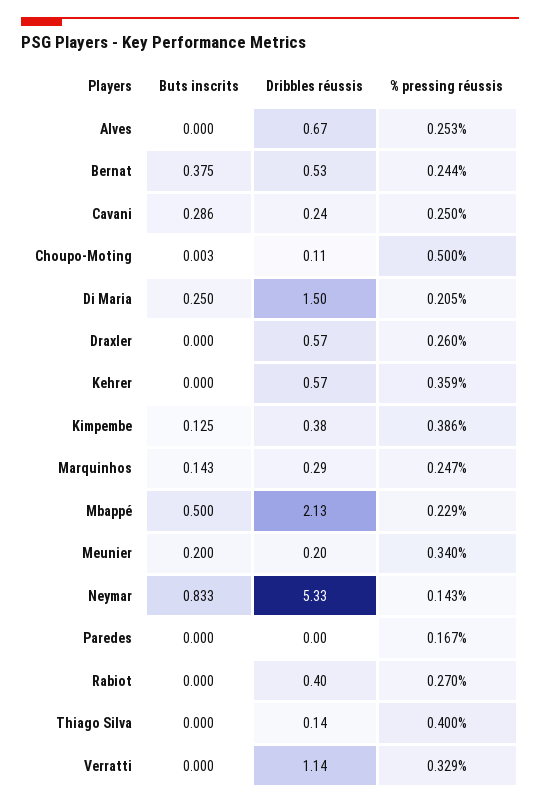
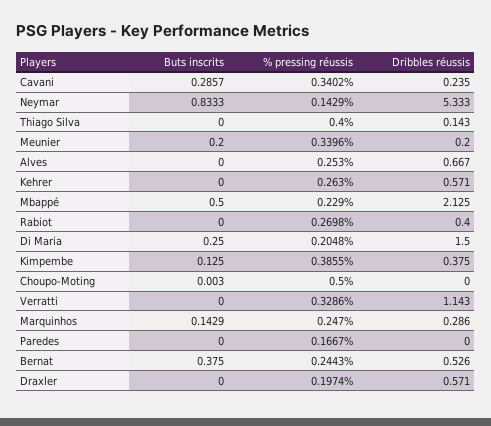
  {
    "Buts inscrits": {
      "Alves": 0,
      "Bernat": 0.375,
      "Cavani": 0.2857,
      "Choupo-Moting": 0.003,
      "Di Maria": 0.25,
      "Draxler": 0,
      "Kehrer": 0,
      "Kimpembe": 0.125,
      "Marquinhos": 0.1429,
      "Mbappé": 0.5,
      "Meunier": 0.2,
      "Neymar": 0.8333,
      "Paredes": 0,
      "Rabiot": 0,
      "Thiago Silva": 0,
      "Verratti": 0
    },
    "Dribbles réussis": {
      "Alves": 0.667,
      "Bernat": 0.526,
      "Cavani": 0.235,
-     "Choupo-Moting": 0.11,
+     "Choupo-Moting": 0,
      "Di Maria": 1.5,
      "Draxler": 0.571,
      "Kehrer": 0.571,
      "Kimpembe": 0.375,
      "Marquinhos": 0.286,
      "Mbappé": 2.125,
      "Meunier": 0.2,
      "Neymar": 5.333,
      "Paredes": 0,
      "Rabiot": 0.4,
      "Thiago Silva": 0.143,
      "Verratti": 1.143
    },
    "% pressing réussis": {
      "Alves": 0.253,
      "Bernat": 0.2443,
-     "Cavani": 0.25,
+     "Cavani": 0.3402,
      "Choupo-Moting": 0.5,
      "Di Maria": 0.2048,
-     "Draxler": 0.26,
+     "Draxler": 0.1974,
-     "Kehrer": 0.359,
+     "Kehrer": 0.263,
      "Kimpembe": 0.3855,
      "Marquinhos": 0.247,
      "Mbappé": 0.229,
      "Meunier": 0.3396,
      "Neymar": 0.1429,
      "Paredes": 0.1667,
      "Rabiot": 0.2698,
      "Thiago Silva": 0.4,
      "Verratti": 0.3286
    }
  }

